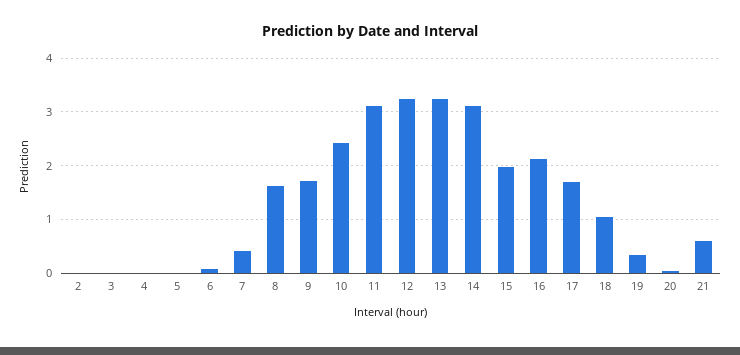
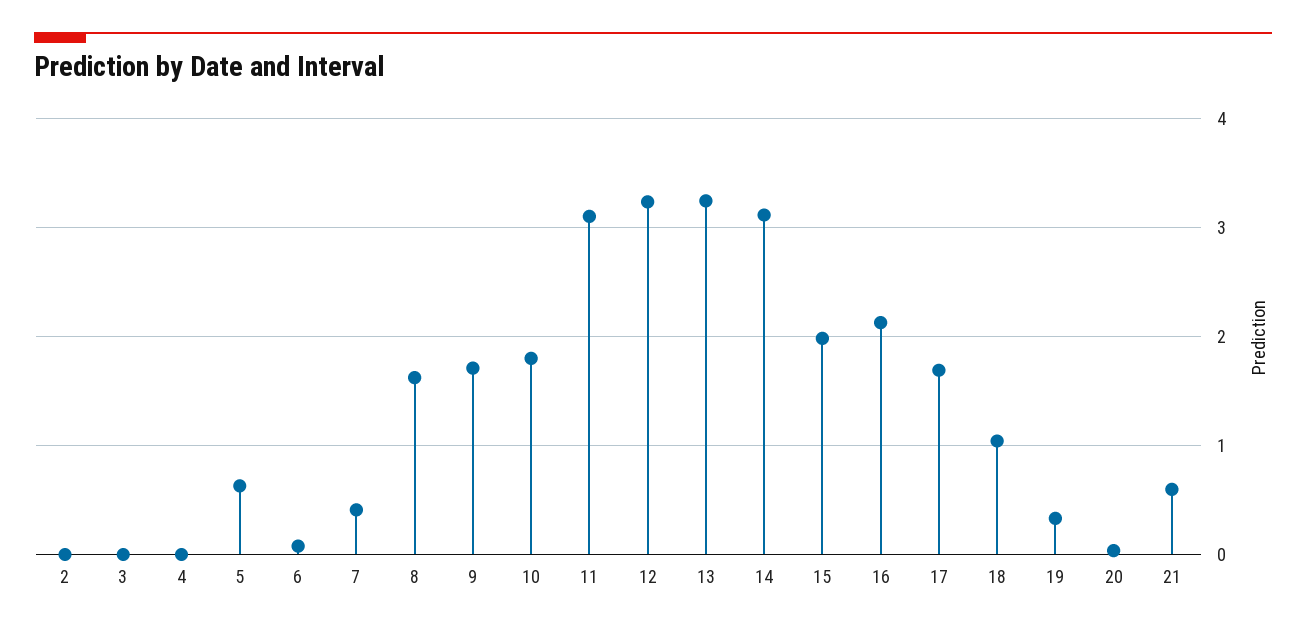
  {
    "2": 0,
    "3": 0,
    "4": 0,
-   "5": 0,
+   "5": 0.6,
    "6": 0.1,
    "7": 0.4,
    "8": 1.6,
    "9": 1.7,
-   "10": 2.4,
+   "10": 1.8,
    "11": 3.1,
    "12": 3.2,
    "13": 3.2,
    "14": 3.1,
    "15": 2,
    "16": 2.1,
    "17": 1.7,
    "18": 1,
    "19": 0.3,
    "20": 0,
    "21": 0.6
  }

